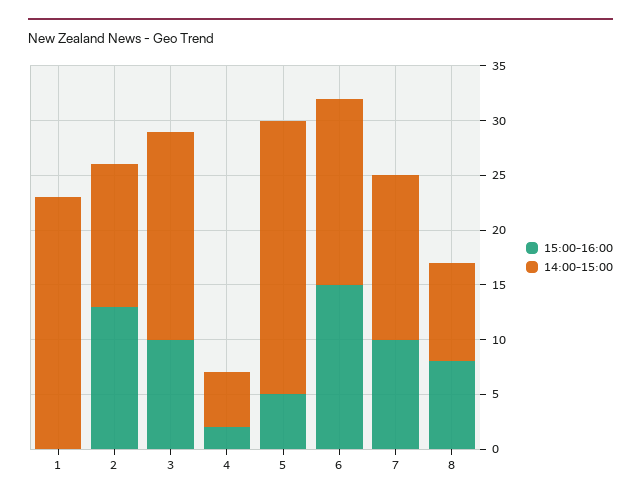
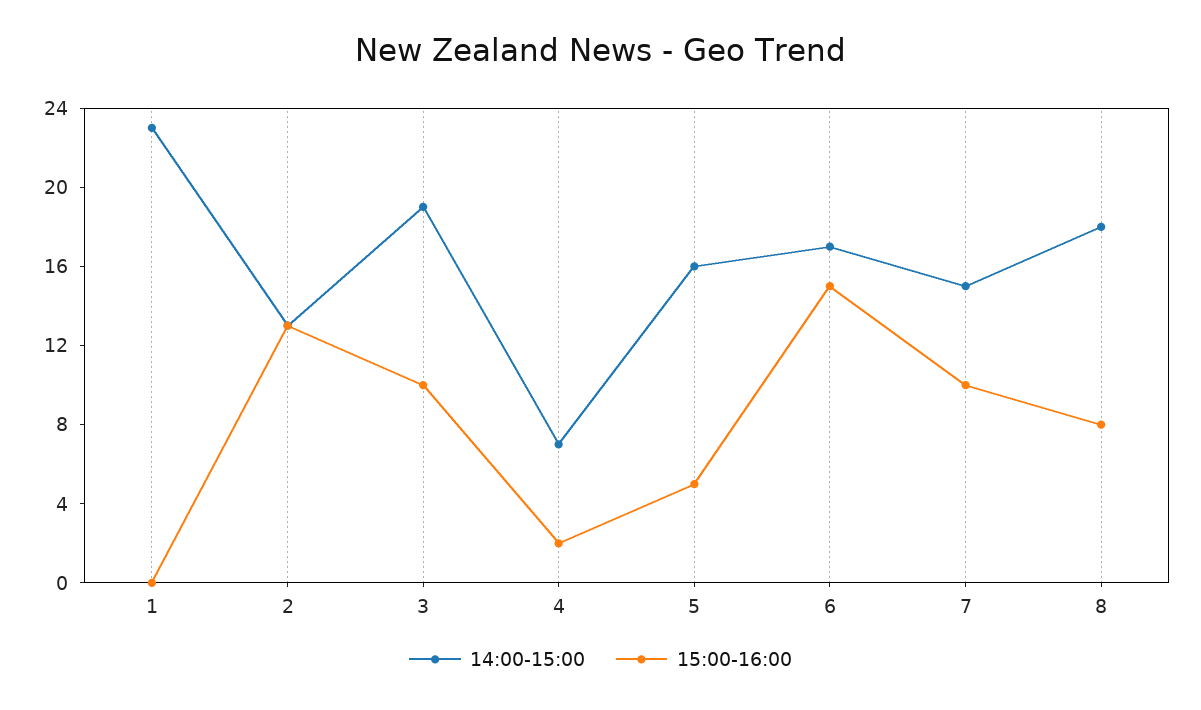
  {
    "15:00-16:00": {
      "1": 0,
      "2": 13,
      "3": 10,
      "4": 2,
      "5": 5,
      "6": 15,
      "7": 10,
      "8": 8
    },
    "14:00-15:00": {
      "1": 23,
      "2": 13,
      "3": 19,
-     "4": 5,
+     "4": 7,
-     "5": 25,
+     "5": 16,
      "6": 17,
      "7": 15,
-     "8": 9
+     "8": 18
    }
  }

